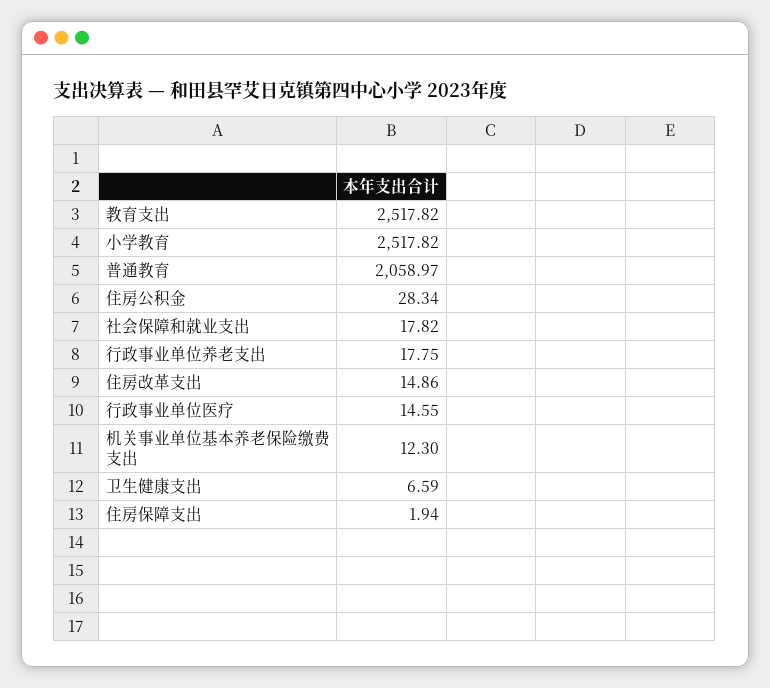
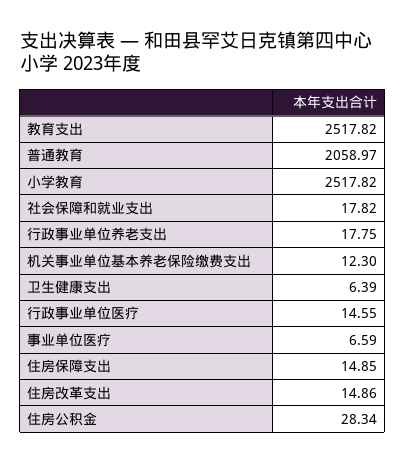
  {
    "教育支出": 2517.82,
    "小学教育": 2517.82,
    "普通教育": 2058.97,
    "住房公积金": 28.34,
    "社会保障和就业支出": 17.82,
    "行政事业单位养老支出": 17.75,
    "住房改革支出": 14.86,
    "行政事业单位医疗": 14.55,
    "机关事业单位基本养老保险缴费支出": 12.3,
-   "卫生健康支出": 6.59,
+   "卫生健康支出": 6.39,
-   "住房保障支出": 1.94
+   "住房保障支出": 14.85,
+   "事业单位医疗": 6.59
  }

